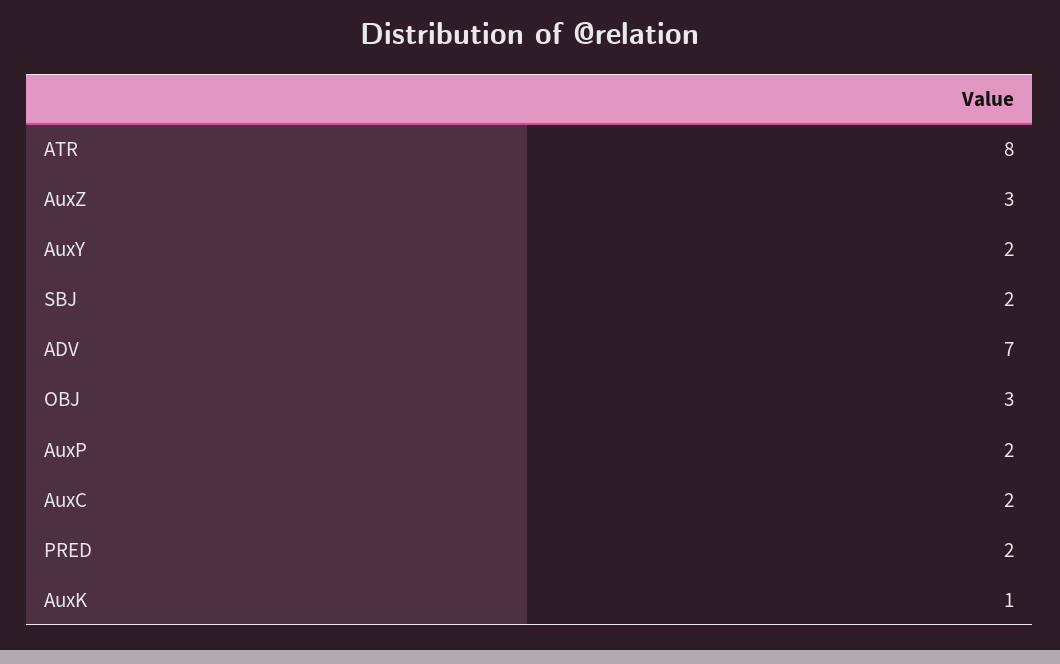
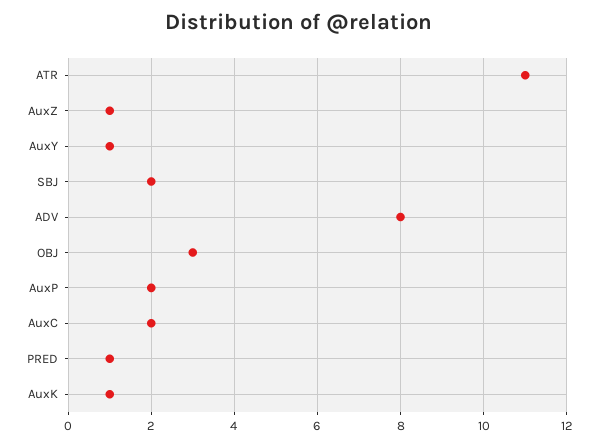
  {
-   "ATR": 8,
+   "ATR": 11,
-   "AuxZ": 3,
+   "AuxZ": 1,
-   "AuxY": 2,
+   "AuxY": 1,
    "SBJ": 2,
-   "ADV": 7,
+   "ADV": 8,
    "OBJ": 3,
    "AuxP": 2,
    "AuxC": 2,
-   "PRED": 2,
+   "PRED": 1,
    "AuxK": 1
  }

